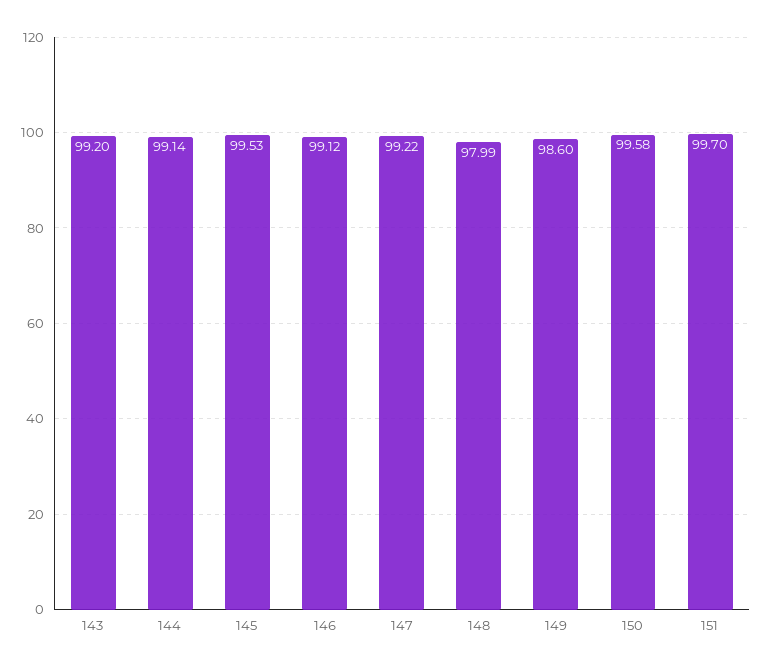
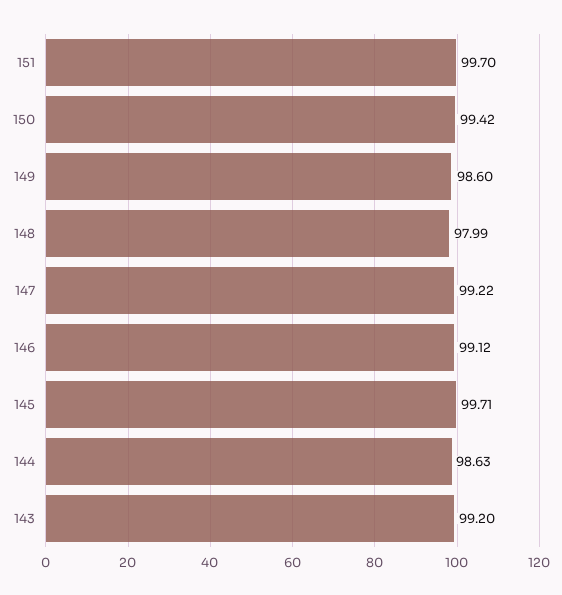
  {
    "143": 99.2,
-   "144": 99.14,
+   "144": 98.63,
-   "145": 99.53,
+   "145": 99.71,
    "146": 99.12,
    "147": 99.22,
    "148": 97.99,
    "149": 98.6,
-   "150": 99.58,
+   "150": 99.42,
    "151": 99.7
  }

